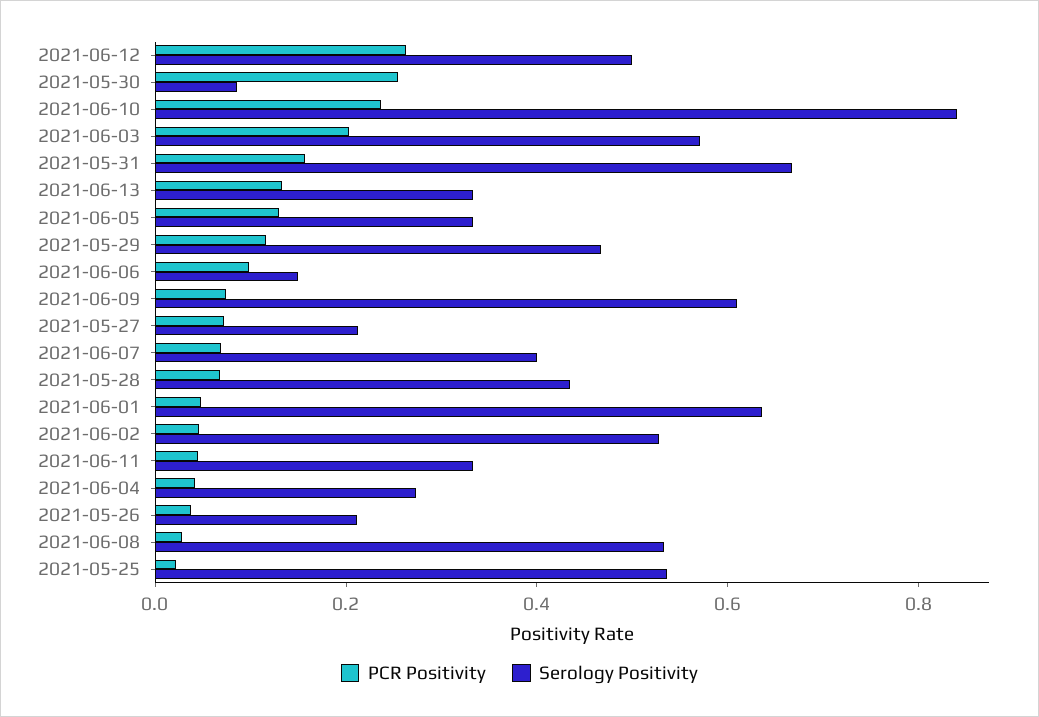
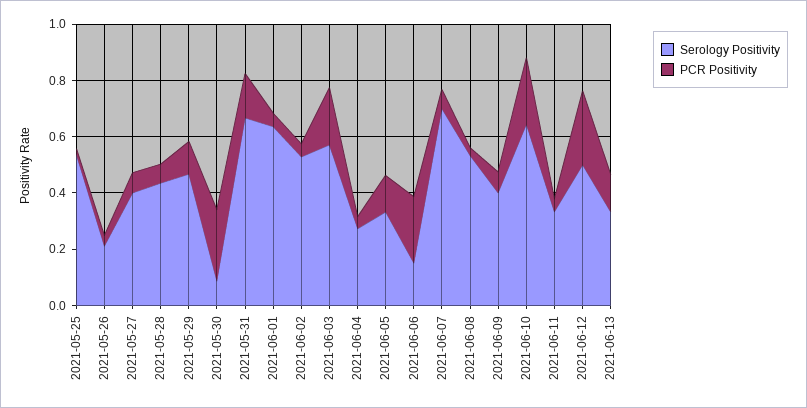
  {
    "PCR Positivity": {
      "2021-06-12": 0.25,
      "2021-05-30": 0.25,
      "2021-06-10": 0.25,
      "2021-06-03": 0.2,
      "2021-05-31": 0.15,
      "2021-06-13": 0.15,
      "2021-06-05": 0.15,
      "2021-05-29": 0.1,
-     "2021-06-06": 0.1,
+     "2021-06-06": 0.25,
      "2021-06-09": 0.05,
      "2021-05-27": 0.05,
      "2021-06-07": 0.05,
      "2021-05-28": 0.05,
      "2021-06-01": 0.05,
      "2021-06-02": 0.05,
      "2021-06-11": 0.05,
      "2021-06-04": 0.05,
      "2021-05-26": 0.05,
      "2021-06-08": 0.05,
      "2021-05-25": 0
    },
    "Serology Positivity": {
      "2021-06-12": 0.5,
      "2021-05-30": 0.1,
-     "2021-06-10": 0.85,
+     "2021-06-10": 0.65,
      "2021-06-03": 0.55,
      "2021-05-31": 0.65,
      "2021-06-13": 0.35,
      "2021-06-05": 0.35,
      "2021-05-29": 0.45,
      "2021-06-06": 0.15,
-     "2021-06-09": 0.6,
+     "2021-06-09": 0.4,
-     "2021-05-27": 0.2,
+     "2021-05-27": 0.4,
-     "2021-06-07": 0.4,
+     "2021-06-07": 0.7,
      "2021-05-28": 0.45,
      "2021-06-01": 0.65,
      "2021-06-02": 0.55,
      "2021-06-11": 0.35,
      "2021-06-04": 0.25,
      "2021-05-26": 0.2,
      "2021-06-08": 0.55,
      "2021-05-25": 0.55
    }
  }

